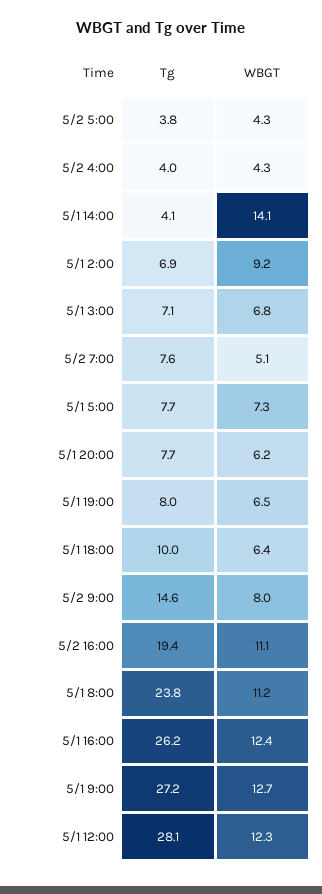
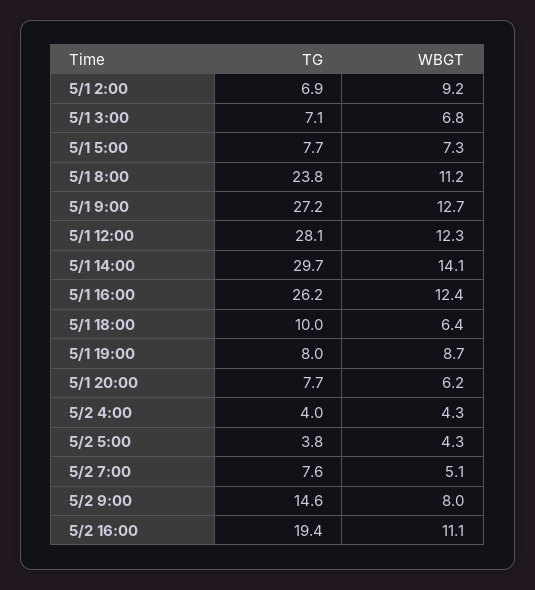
  {
    "Tg": {
      "5/2 5:00": 3.8,
      "5/2 4:00": 4,
-     "5/1 14:00": 4.1,
+     "5/1 14:00": 29.7,
      "5/1 2:00": 6.9,
      "5/1 3:00": 7.1,
      "5/2 7:00": 7.6,
      "5/1 5:00": 7.7,
      "5/1 20:00": 7.7,
      "5/1 19:00": 8,
      "5/1 18:00": 10,
      "5/2 9:00": 14.6,
      "5/2 16:00": 19.4,
      "5/1 8:00": 23.8,
      "5/1 16:00": 26.2,
      "5/1 9:00": 27.2,
      "5/1 12:00": 28.1
    },
    "WBGT": {
      "5/2 5:00": 4.3,
      "5/2 4:00": 4.3,
      "5/1 14:00": 14.1,
      "5/1 2:00": 9.2,
      "5/1 3:00": 6.8,
      "5/2 7:00": 5.1,
      "5/1 5:00": 7.3,
      "5/1 20:00": 6.2,
-     "5/1 19:00": 6.5,
+     "5/1 19:00": 8.7,
      "5/1 18:00": 6.4,
      "5/2 9:00": 8,
      "5/2 16:00": 11.1,
      "5/1 8:00": 11.2,
      "5/1 16:00": 12.4,
      "5/1 9:00": 12.7,
      "5/1 12:00": 12.3
    }
  }

